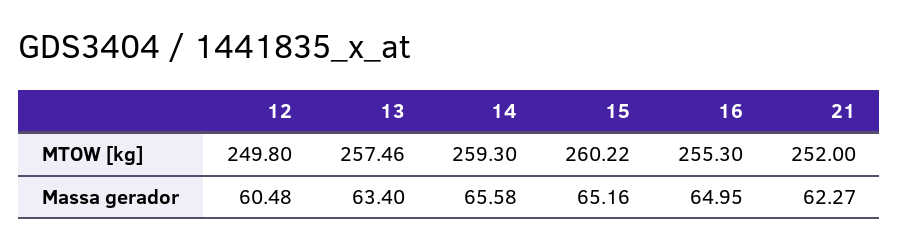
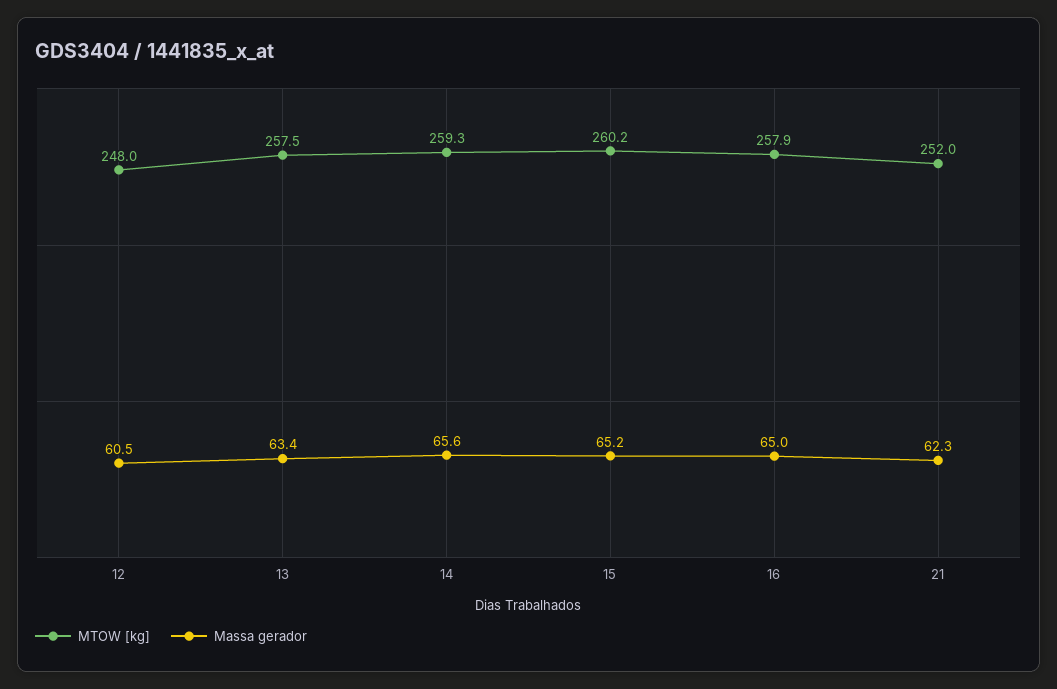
  {
    "MTOW [kg]": {
-     "12": 249.8,
+     "12": 248,
      "13": 257.46,
      "14": 259.3,
      "15": 260.22,
-     "16": 255.3,
+     "16": 257.9,
      "21": 252
    },
    "Massa gerador": {
      "12": 60.48,
      "13": 63.4,
      "14": 65.58,
      "15": 65.16,
      "16": 64.95,
      "21": 62.27
    }
  }

